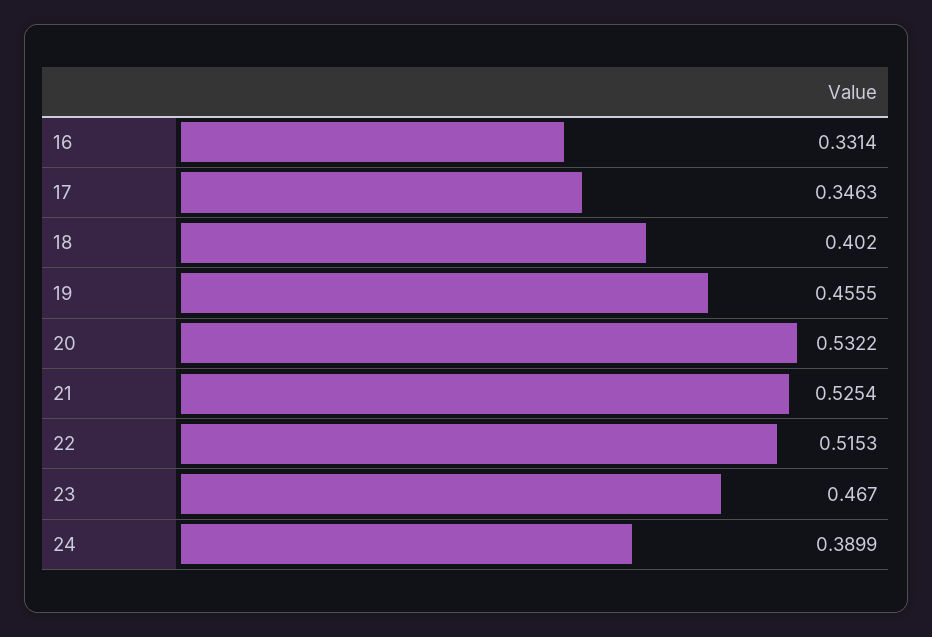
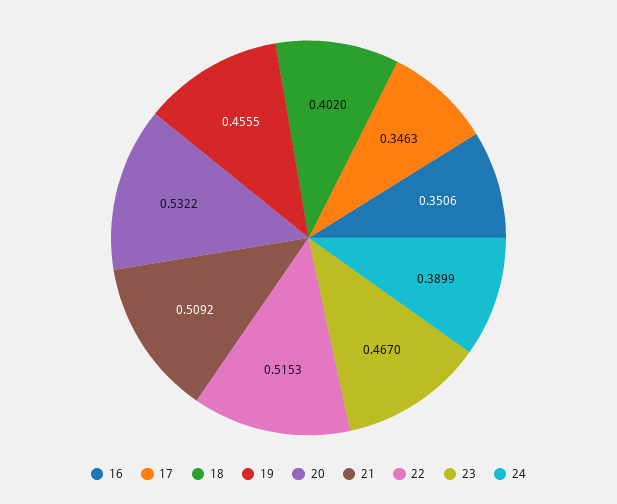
  {
-   "16": 0.3314,
+   "16": 0.3506,
    "17": 0.3463,
    "18": 0.402,
    "19": 0.4555,
    "20": 0.5322,
-   "21": 0.5254,
+   "21": 0.5092,
    "22": 0.5153,
    "23": 0.467,
    "24": 0.3899
  }

